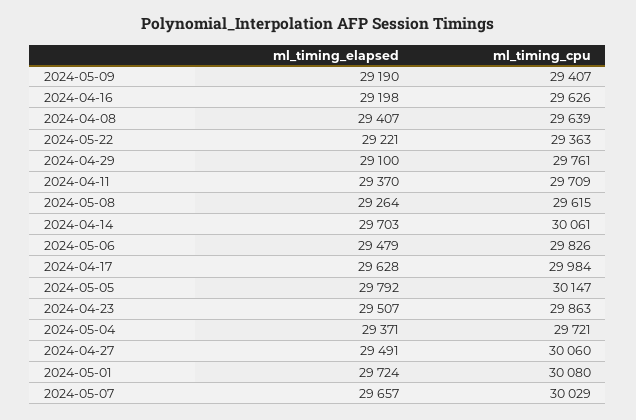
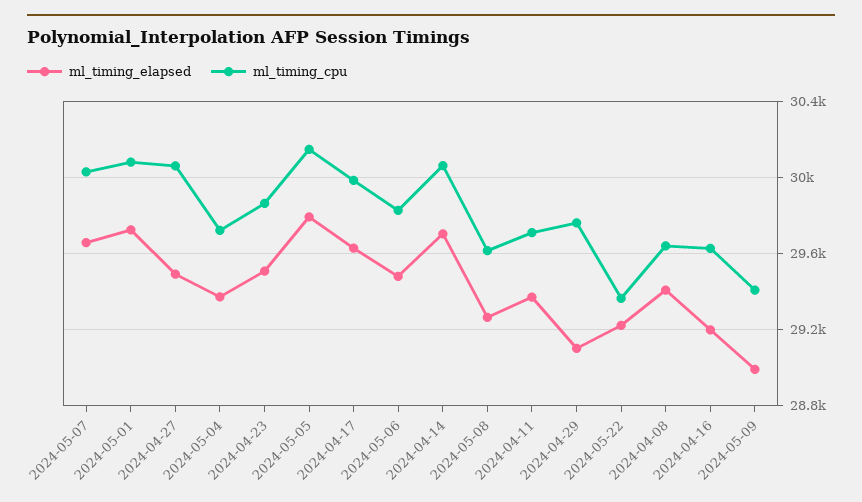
  {
    "ml_timing_elapsed": {
-     "2024-05-09": 29190,
+     "2024-05-09": 29000,
      "2024-04-16": 29198,
      "2024-04-08": 29407,
      "2024-05-22": 29221,
      "2024-04-29": 29100,
      "2024-04-11": 29370,
      "2024-05-08": 29264,
      "2024-04-14": 29703,
      "2024-05-06": 29479,
      "2024-04-17": 29628,
      "2024-05-05": 29792,
      "2024-04-23": 29507,
      "2024-05-04": 29371,
      "2024-04-27": 29491,
      "2024-05-01": 29724,
      "2024-05-07": 29657
    },
    "ml_timing_cpu": {
      "2024-05-09": 29407,
      "2024-04-16": 29626,
      "2024-04-08": 29639,
      "2024-05-22": 29363,
      "2024-04-29": 29761,
      "2024-04-11": 29709,
      "2024-05-08": 29615,
      "2024-04-14": 30061,
      "2024-05-06": 29826,
      "2024-04-17": 29984,
      "2024-05-05": 30147,
      "2024-04-23": 29863,
      "2024-05-04": 29721,
      "2024-04-27": 30060,
      "2024-05-01": 30080,
      "2024-05-07": 30029
    }
  }

